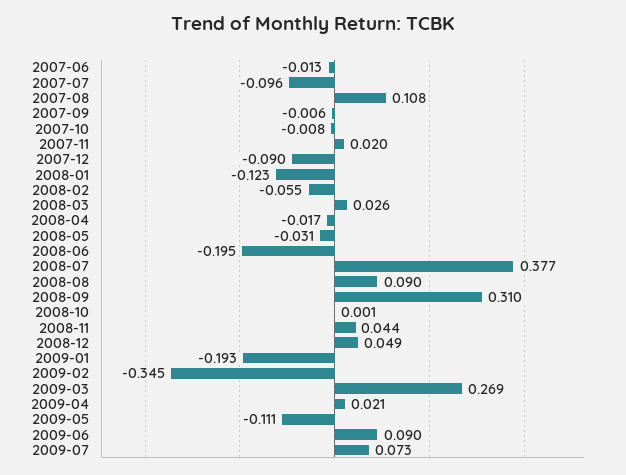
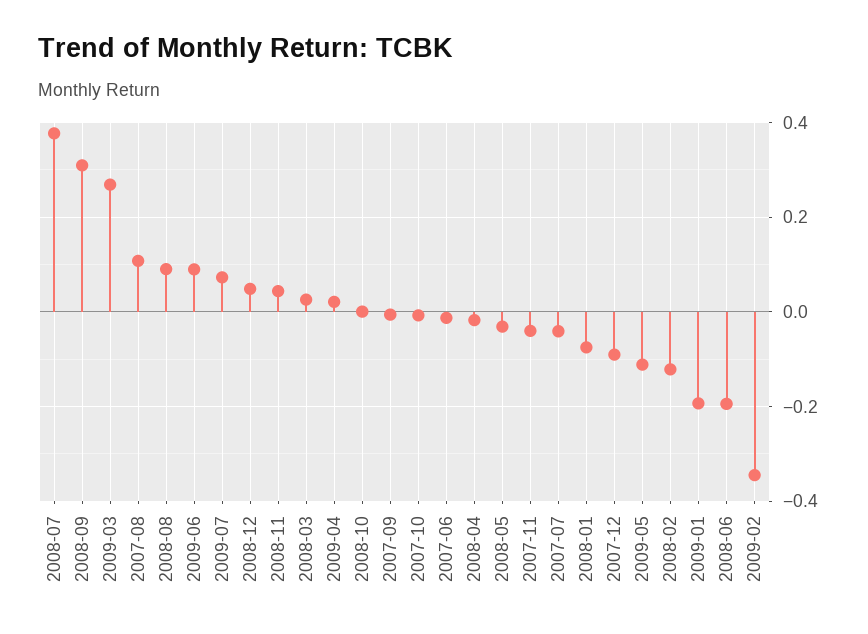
  {
    "2007-06": -0.013,
-   "2007-07": -0.096,
+   "2007-07": -0.04,
    "2007-08": 0.108,
    "2007-09": -0.006,
    "2007-10": -0.008,
-   "2007-11": 0.02,
+   "2007-11": -0.04,
    "2007-12": -0.09,
-   "2008-01": -0.123,
+   "2008-01": -0.08,
-   "2008-02": -0.055,
+   "2008-02": -0.12,
    "2008-03": 0.026,
    "2008-04": -0.017,
    "2008-05": -0.031,
    "2008-06": -0.195,
    "2008-07": 0.377,
    "2008-08": 0.09,
    "2008-09": 0.31,
    "2008-10": 0.001,
    "2008-11": 0.044,
    "2008-12": 0.049,
    "2009-01": -0.193,
    "2009-02": -0.345,
    "2009-03": 0.269,
    "2009-04": 0.021,
    "2009-05": -0.111,
    "2009-06": 0.09,
    "2009-07": 0.073
  }

